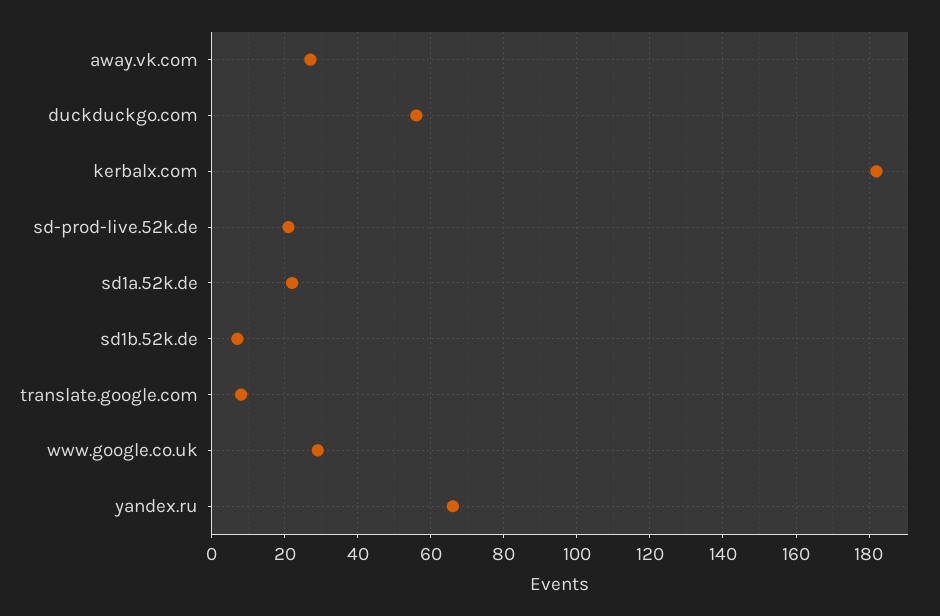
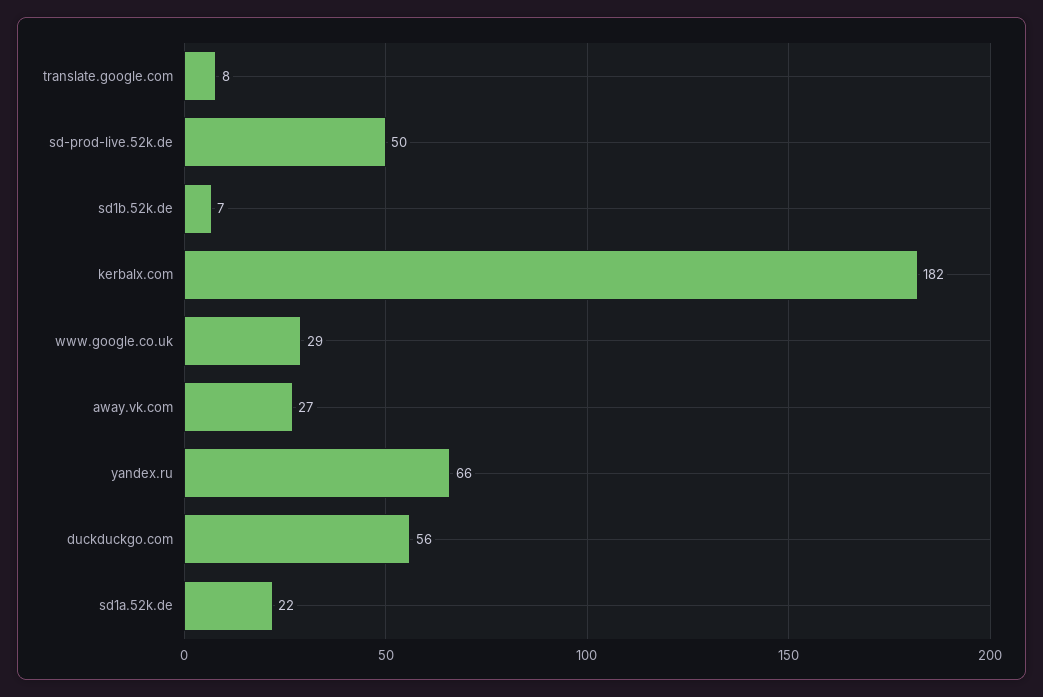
  {
    "away.vk.com": 27,
    "duckduckgo.com": 56,
    "kerbalx.com": 182,
-   "sd-prod-live.52k.de": 20,
+   "sd-prod-live.52k.de": 50,
    "sd1a.52k.de": 22,
    "sd1b.52k.de": 7,
    "translate.google.com": 8,
    "www.google.co.uk": 29,
    "yandex.ru": 66
  }

